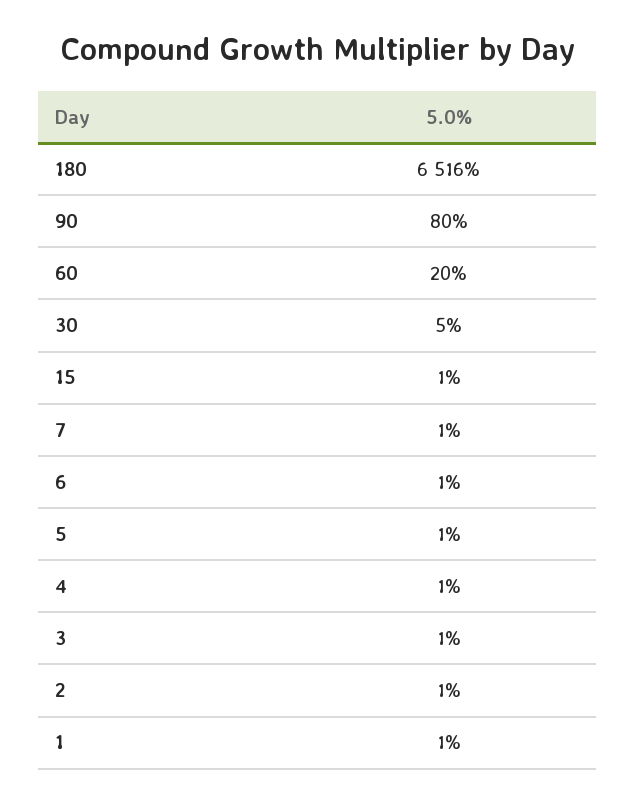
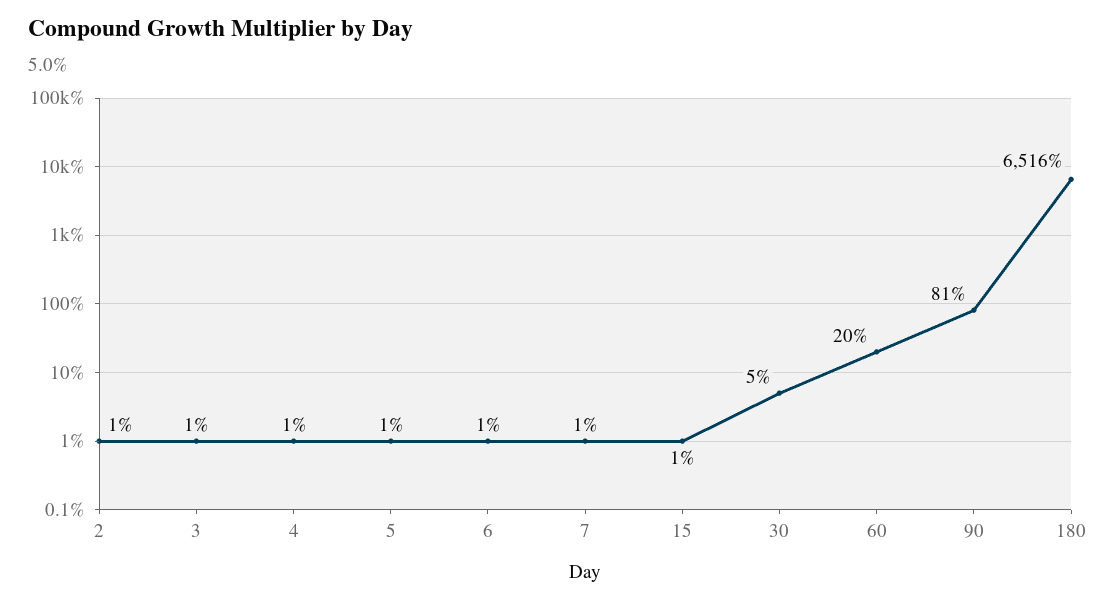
  {
    "180": 6516,
-   "90": 80,
+   "90": 81,
    "60": 20,
    "30": 5,
    "15": 1,
    "7": 1,
    "6": 1,
    "5": 1,
    "4": 1,
    "3": 1,
-   "2": 1,
+   "2": 1
-   "1": 1
  }

